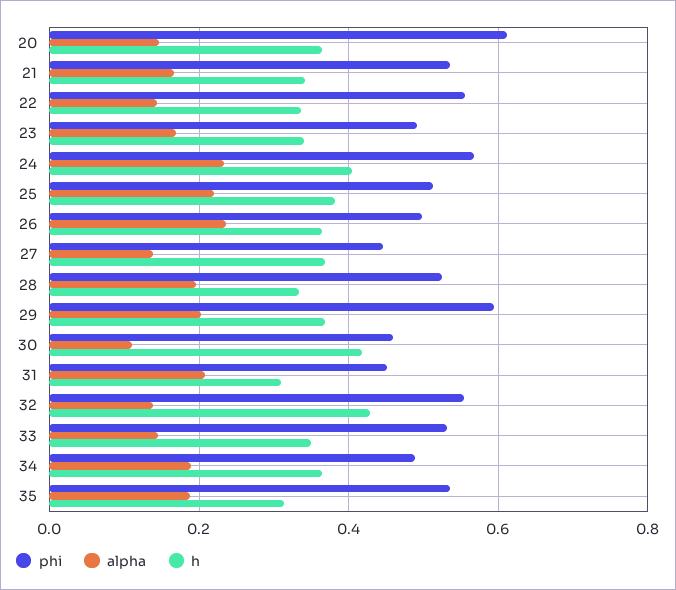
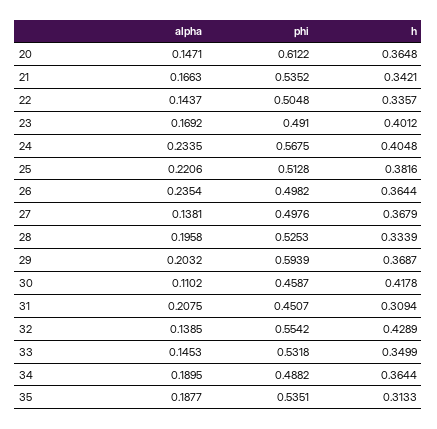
  {
    "phi": {
      "20": 0.6122,
      "21": 0.5352,
-     "22": 0.56,
+     "22": 0.5048,
      "23": 0.491,
      "24": 0.5675,
      "25": 0.5128,
      "26": 0.4982,
-     "27": 0.44,
+     "27": 0.4976,
      "28": 0.5253,
      "29": 0.5939,
      "30": 0.4587,
      "31": 0.4507,
      "32": 0.5542,
      "33": 0.5318,
      "34": 0.4882,
      "35": 0.5351
    },
    "alpha": {
      "20": 0.1471,
      "21": 0.1663,
      "22": 0.1437,
      "23": 0.1692,
      "24": 0.2335,
      "25": 0.2206,
      "26": 0.2354,
      "27": 0.1381,
      "28": 0.1958,
      "29": 0.2032,
      "30": 0.1102,
      "31": 0.2075,
      "32": 0.1385,
      "33": 0.1453,
      "34": 0.1895,
      "35": 0.1877
    },
    "h": {
      "20": 0.3648,
      "21": 0.3421,
      "22": 0.3357,
-     "23": 0.34,
+     "23": 0.4012,
      "24": 0.4048,
      "25": 0.3816,
      "26": 0.3644,
      "27": 0.3679,
      "28": 0.3339,
      "29": 0.3687,
      "30": 0.4178,
      "31": 0.3094,
      "32": 0.4289,
      "33": 0.3499,
      "34": 0.3644,
      "35": 0.3133
    }
  }

